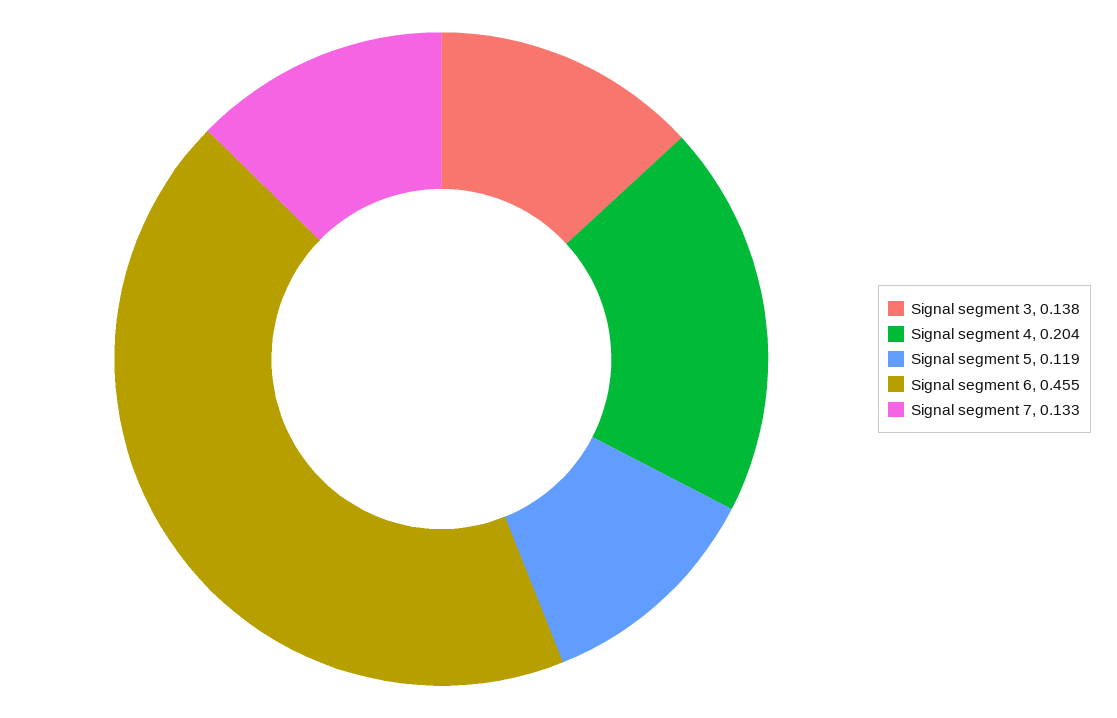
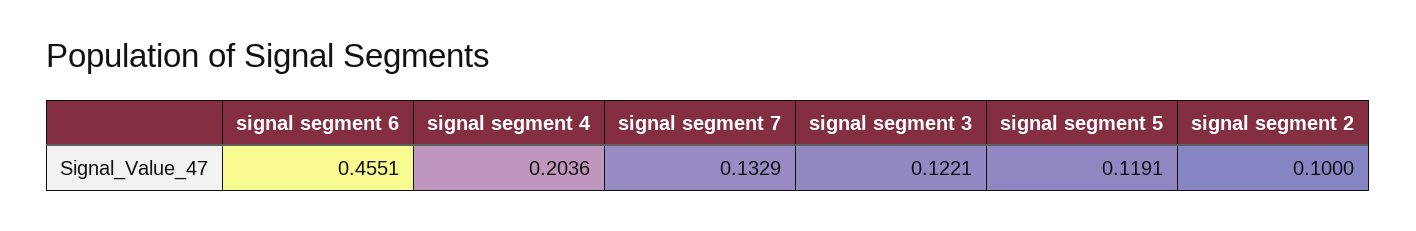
  {
-   "Signal segment 3": 0.138,
+   "Signal segment 3": 0.1221,
    "Signal segment 4": 0.2036,
    "Signal segment 5": 0.1191,
    "Signal segment 6": 0.4551,
-   "Signal segment 7": 0.1329
+   "Signal segment 7": 0.1329,
+   "signal segment 2": 0.1
  }

